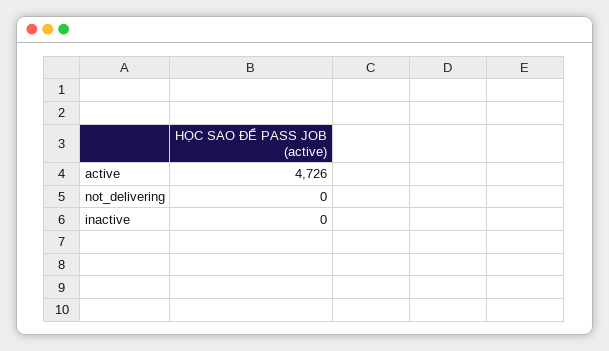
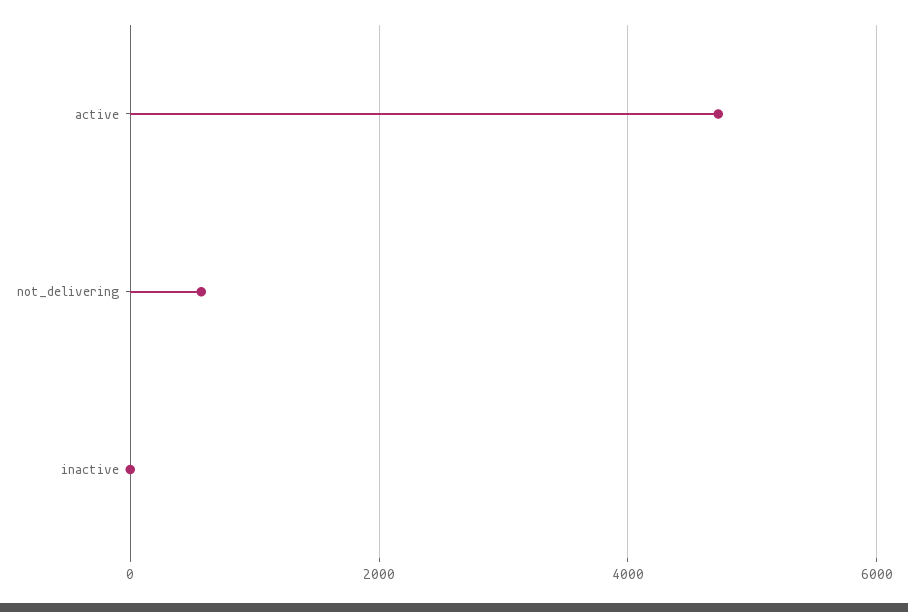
  {
    "active": 4726,
-   "not_delivering": 0,
+   "not_delivering": 600,
    "inactive": 0
  }

